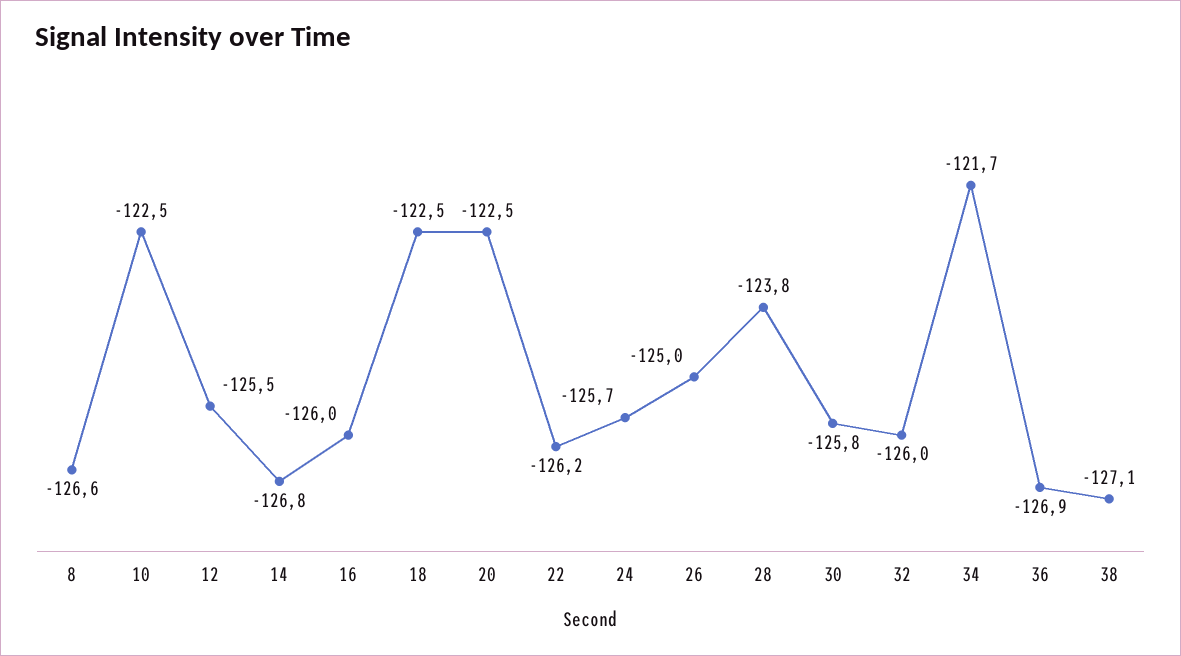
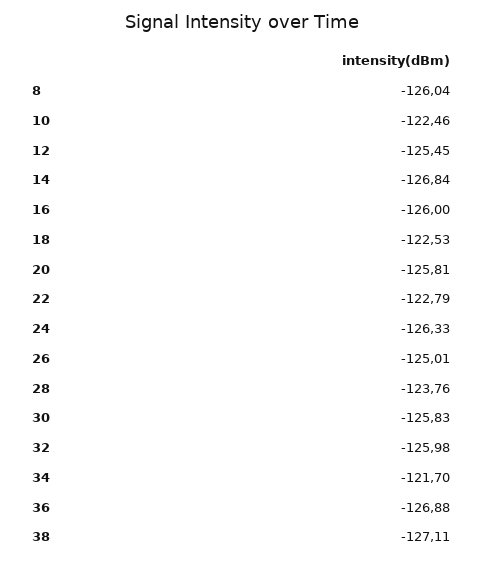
  {
-   "8": -126.6,
+   "8": -126.04,
    "10": -122.46,
    "12": -125.45,
    "14": -126.84,
    "16": -126,
    "18": -122.53,
-   "20": -122.5,
+   "20": -125.81,
-   "22": -126.2,
+   "22": -122.79,
-   "24": -125.7,
+   "24": -126.33,
    "26": -125.01,
    "28": -123.76,
    "30": -125.83,
    "32": -125.98,
    "34": -121.7,
    "36": -126.88,
    "38": -127.11
  }

